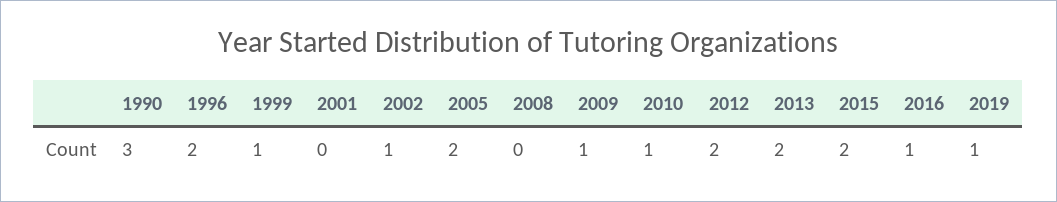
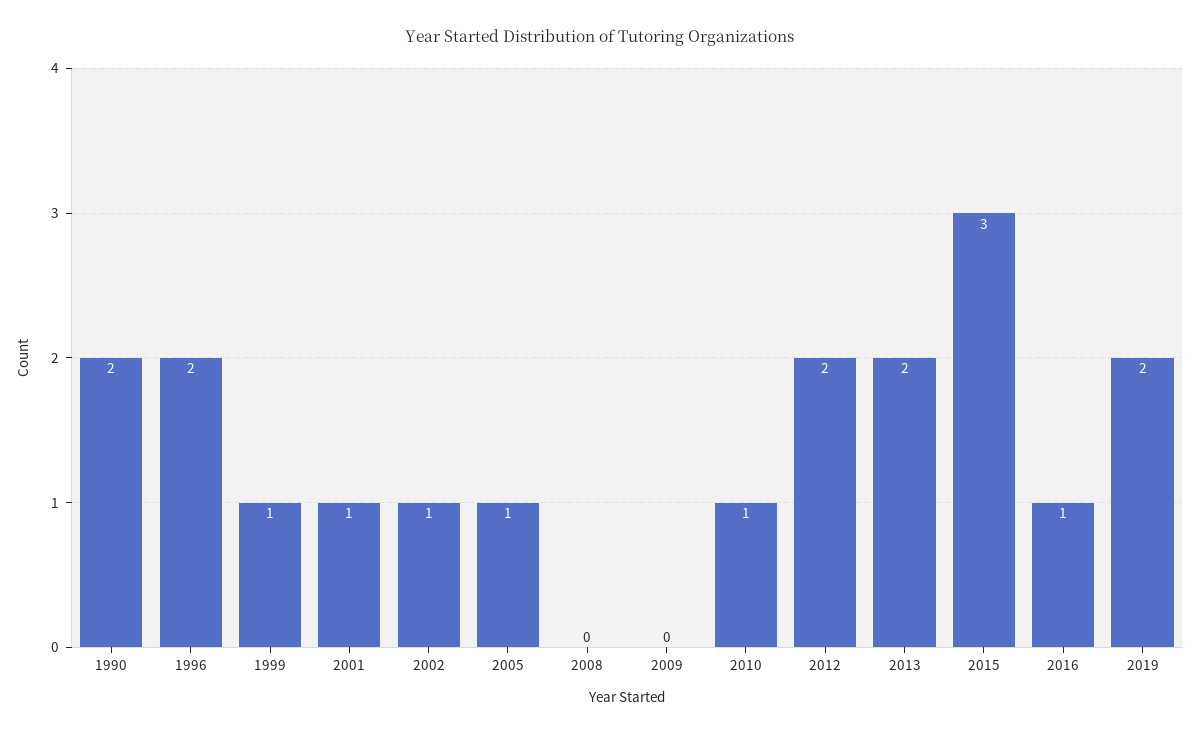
  {
-   "1990": 3,
+   "1990": 2,
    "1996": 2,
    "1999": 1,
-   "2001": 0,
+   "2001": 1,
    "2002": 1,
-   "2005": 2,
+   "2005": 1,
    "2008": 0,
-   "2009": 1,
+   "2009": 0,
    "2010": 1,
    "2012": 2,
    "2013": 2,
-   "2015": 2,
+   "2015": 3,
    "2016": 1,
-   "2019": 1
+   "2019": 2
  }

